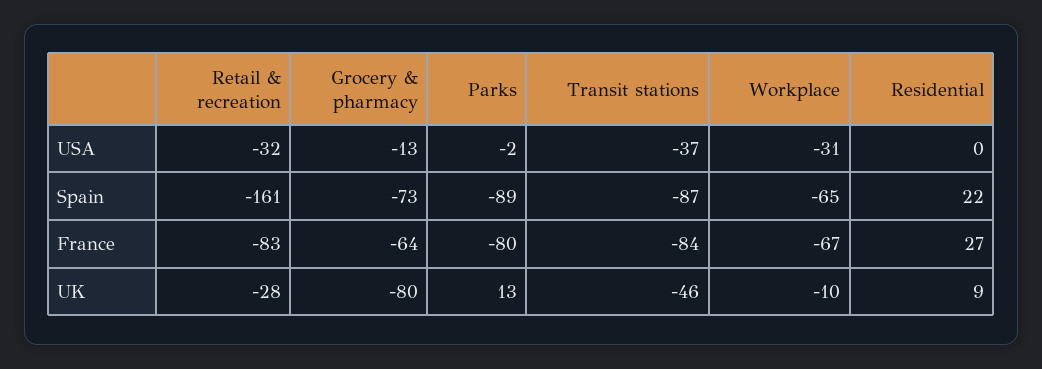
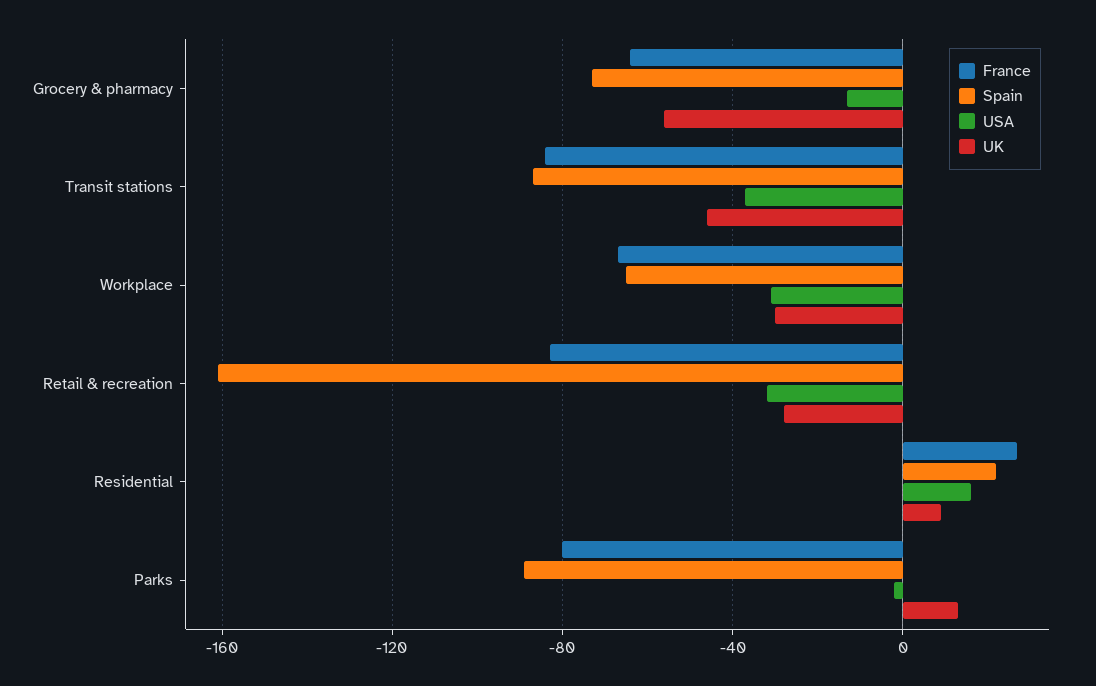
  {
    "USA": {
      "Retail & recreation": -32,
      "Grocery & pharmacy": -13,
      "Parks": -2,
      "Transit stations": -37,
      "Workplace": -31,
-     "Residential": 0
+     "Residential": 15
    },
    "Spain": {
      "Retail & recreation": -161,
      "Grocery & pharmacy": -73,
      "Parks": -89,
      "Transit stations": -87,
      "Workplace": -65,
      "Residential": 22
    },
    "France": {
      "Retail & recreation": -83,
      "Grocery & pharmacy": -64,
      "Parks": -80,
      "Transit stations": -84,
      "Workplace": -67,
      "Residential": 27
    },
    "UK": {
      "Retail & recreation": -28,
-     "Grocery & pharmacy": -80,
+     "Grocery & pharmacy": -55,
      "Parks": 13,
      "Transit stations": -46,
-     "Workplace": -10,
+     "Workplace": -30,
      "Residential": 9
    }
  }

